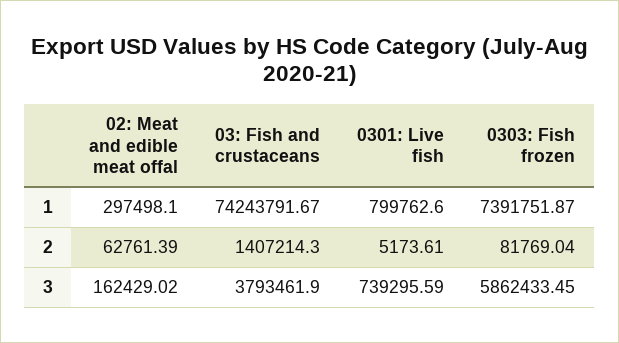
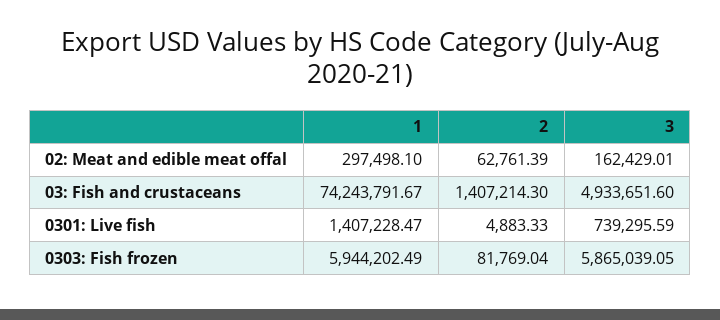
  {
    "02: Meat and edible meat offal": {
      "1": 297498.1,
      "2": 62761.39,
-     "3": 162429.02
+     "3": 162429.01
    },
    "03: Fish and crustaceans": {
      "1": 74243791.67,
      "2": 1407214.3,
-     "3": 3793461.9
+     "3": 4933651.6
    },
    "0301: Live fish": {
-     "1": 799762.6,
+     "1": 1407228.47,
-     "2": 5173.61,
+     "2": 4883.33,
      "3": 739295.59
    },
    "0303: Fish frozen": {
-     "1": 7391751.87,
+     "1": 5944202.49,
      "2": 81769.04,
-     "3": 5862433.45
+     "3": 5865039.05
    }
  }

